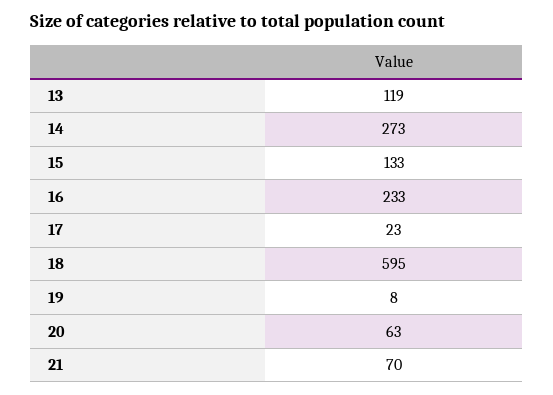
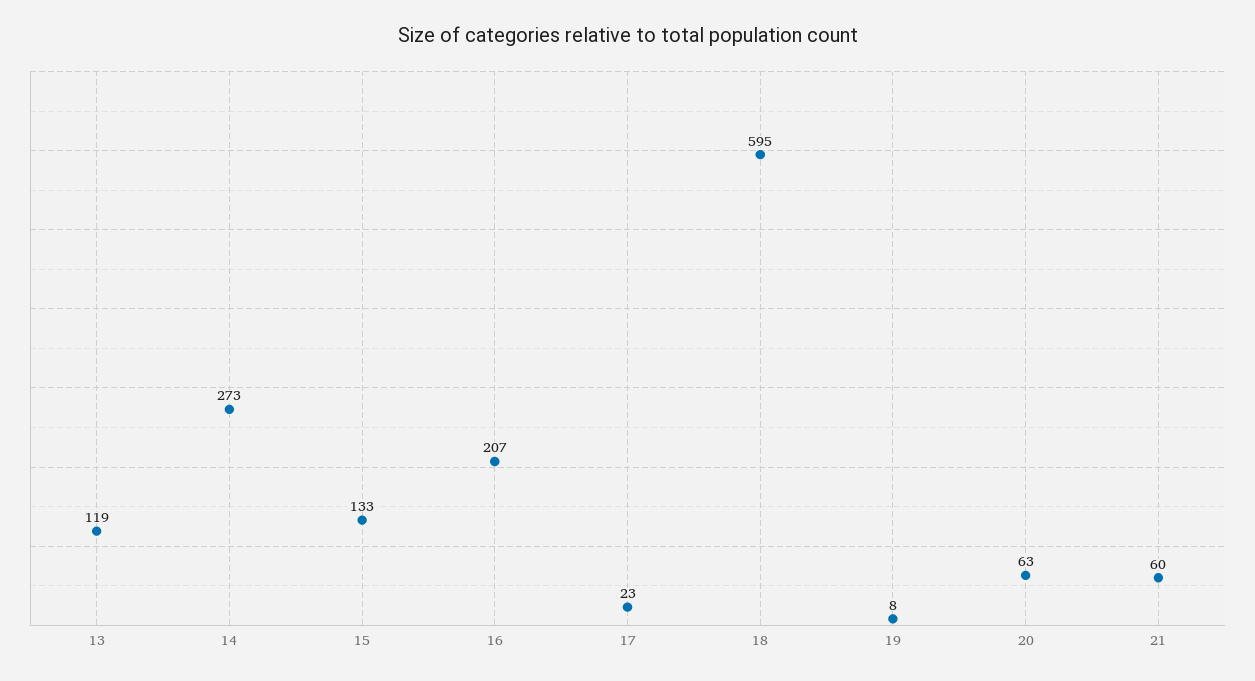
  {
    "13": 119,
    "14": 273,
    "15": 133,
-   "16": 233,
+   "16": 207,
    "17": 23,
    "18": 595,
    "19": 8,
    "20": 63,
-   "21": 70
+   "21": 60
  }

